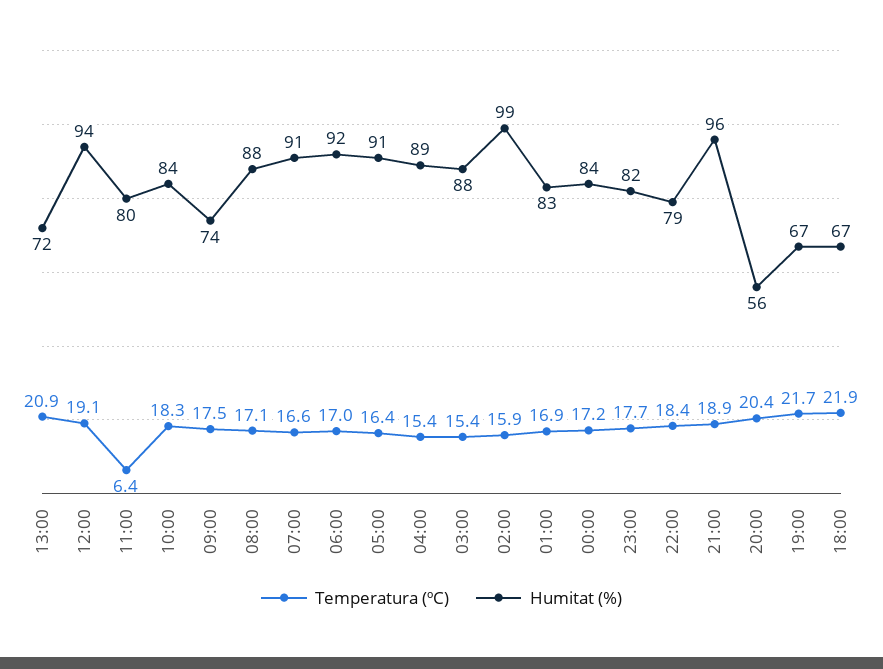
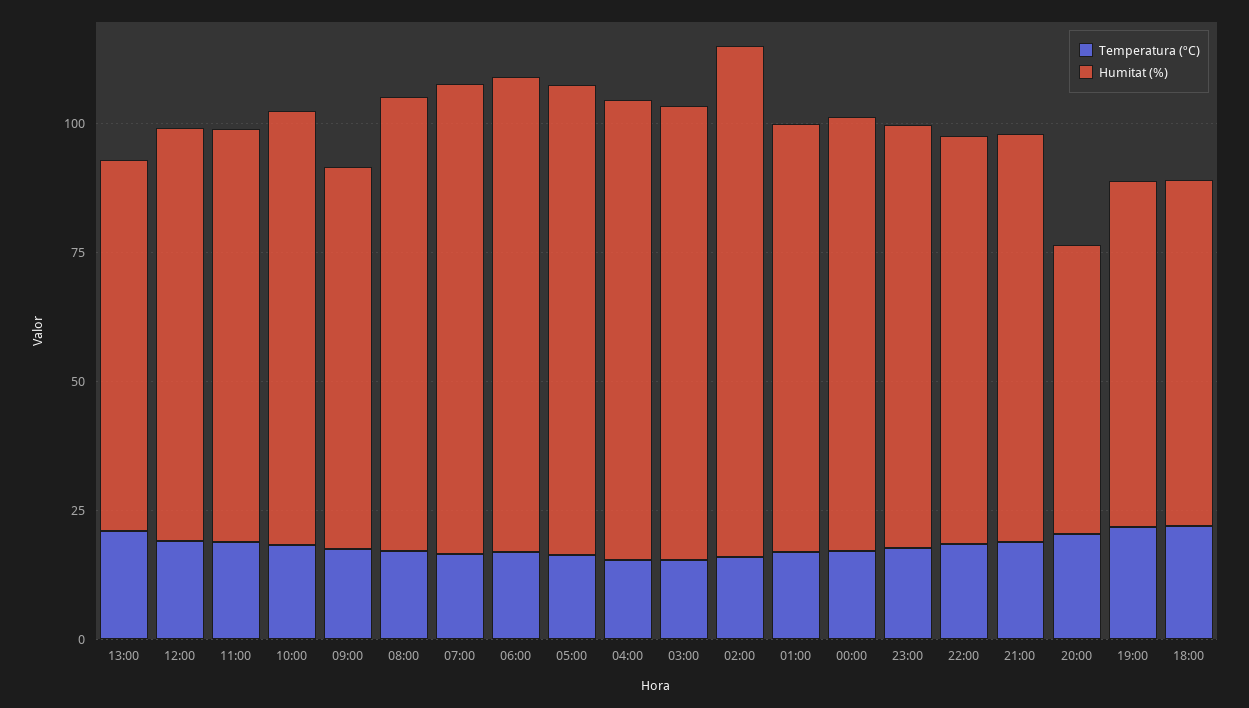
  {
    "Temperatura (ºC)": {
      "13:00": 20.9,
      "12:00": 19.1,
-     "11:00": 6.4,
+     "11:00": 20,
      "10:00": 18.3,
      "09:00": 17.5,
      "08:00": 17.1,
      "07:00": 16.6,
      "06:00": 17,
      "05:00": 16.4,
      "04:00": 15.4,
      "03:00": 15.4,
      "02:00": 15.9,
      "01:00": 16.9,
      "00:00": 17.2,
      "23:00": 17.7,
      "22:00": 18.4,
      "21:00": 18.9,
      "20:00": 20.4,
      "19:00": 21.7,
      "18:00": 21.9
    },
    "Humitat (%)": {
      "13:00": 72,
-     "12:00": 94,
+     "12:00": 80,
      "11:00": 80,
      "10:00": 84,
      "09:00": 74,
      "08:00": 88,
      "07:00": 91,
      "06:00": 92,
      "05:00": 91,
      "04:00": 89,
      "03:00": 88,
      "02:00": 99,
      "01:00": 83,
      "00:00": 84,
      "23:00": 82,
      "22:00": 79,
-     "21:00": 96,
+     "21:00": 80,
      "20:00": 56,
      "19:00": 67,
      "18:00": 67
    }
  }

